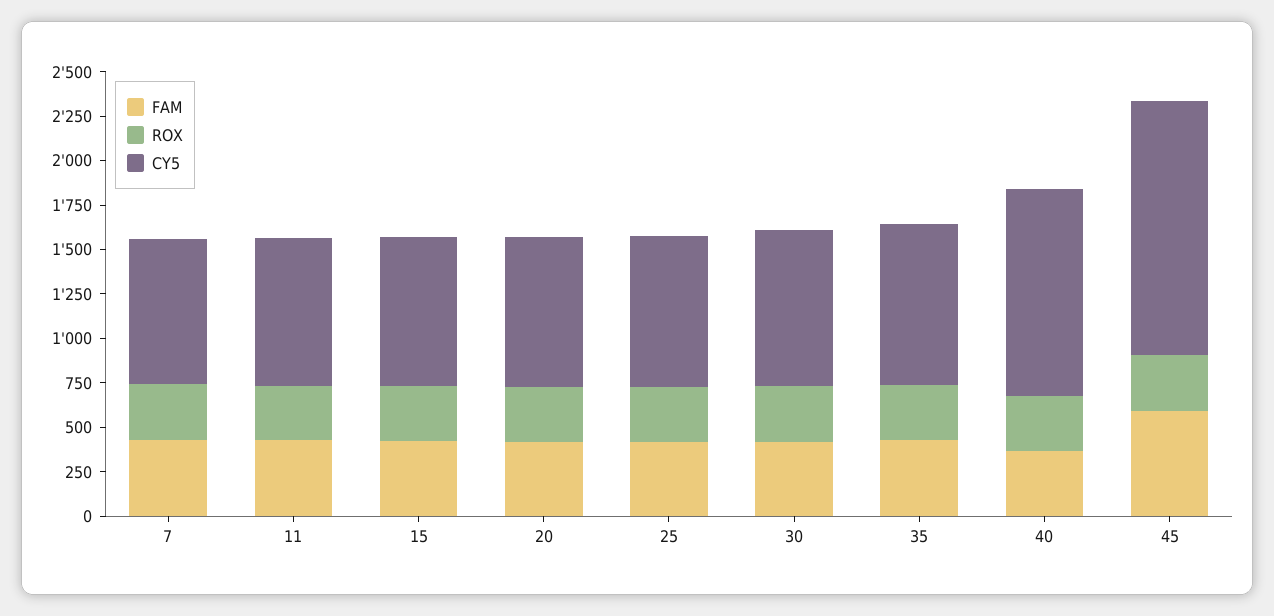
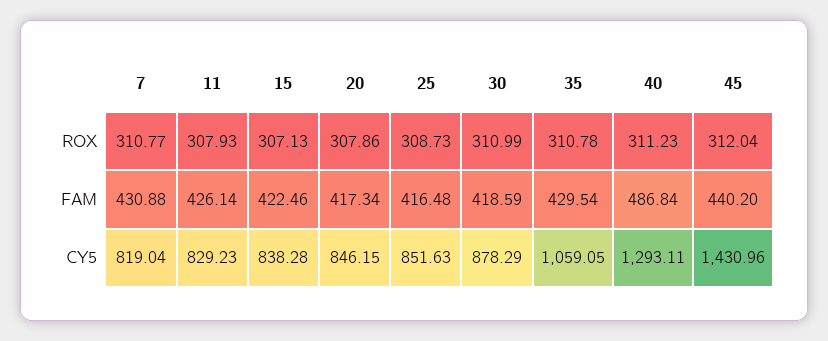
  {
    "FAM": {
      "7": 430.88,
      "11": 426.14,
      "15": 422.46,
      "20": 417.34,
      "25": 416.48,
      "30": 418.59,
      "35": 429.54,
-     "40": 350,
+     "40": 486.84,
-     "45": 600
+     "45": 440.2
    },
    "ROX": {
      "7": 310.77,
      "11": 307.93,
      "15": 307.13,
      "20": 307.86,
      "25": 308.73,
      "30": 310.99,
      "35": 310.78,
      "40": 311.23,
      "45": 312.04
    },
    "CY5": {
      "7": 819.04,
      "11": 829.23,
      "15": 838.28,
      "20": 846.15,
      "25": 851.63,
      "30": 878.29,
-     "35": 900,
+     "35": 1059.05,
-     "40": 1150,
+     "40": 1293.11,
      "45": 1430.96
    }
  }

